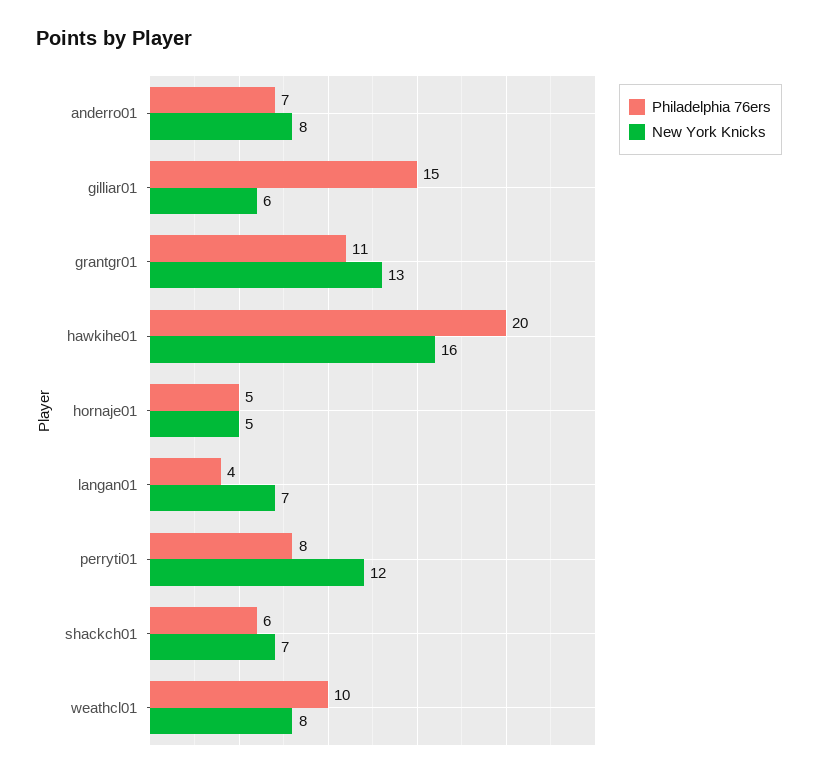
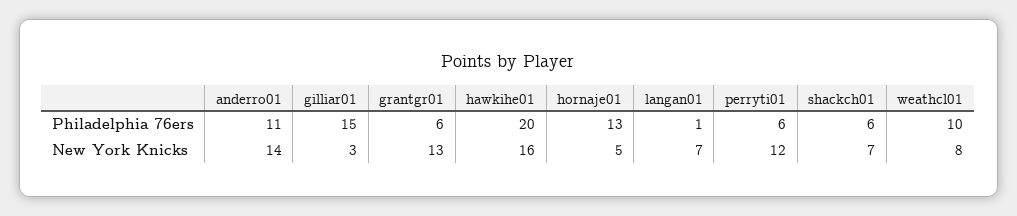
  {
    "Philadelphia 76ers": {
-     "anderro01": 7,
+     "anderro01": 11,
      "gilliar01": 15,
-     "grantgr01": 11,
+     "grantgr01": 6,
      "hawkihe01": 20,
-     "hornaje01": 5,
+     "hornaje01": 13,
-     "langan01": 4,
+     "langan01": 1,
-     "perryti01": 8,
+     "perryti01": 6,
      "shackch01": 6,
      "weathcl01": 10
    },
    "New York Knicks": {
-     "anderro01": 8,
+     "anderro01": 14,
-     "gilliar01": 6,
+     "gilliar01": 3,
      "grantgr01": 13,
      "hawkihe01": 16,
      "hornaje01": 5,
      "langan01": 7,
      "perryti01": 12,
      "shackch01": 7,
      "weathcl01": 8
    }
  }

